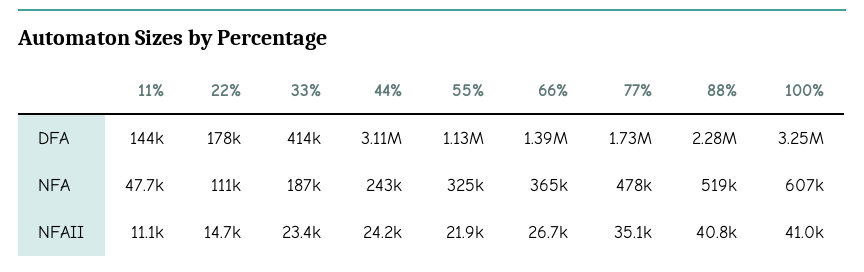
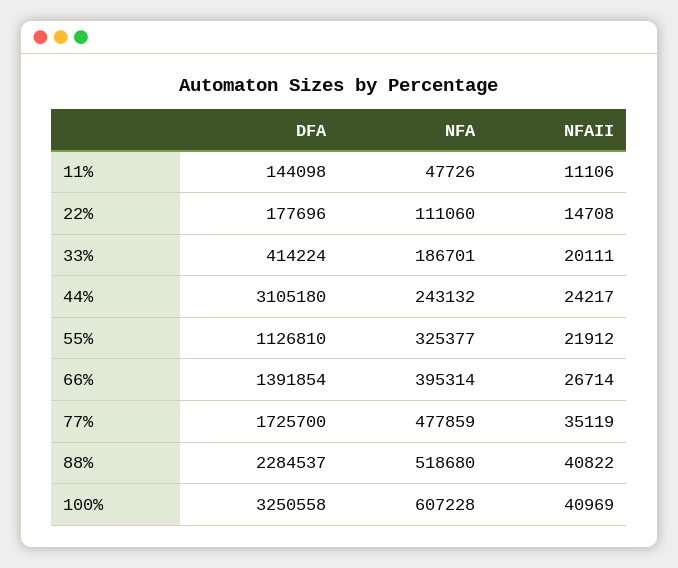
  {
    "11%": {
      "DFA": 144098,
      "NFA": 47726,
      "NFAII": 11106
    },
    "22%": {
      "DFA": 177696,
      "NFA": 111060,
      "NFAII": 14708
    },
    "33%": {
      "DFA": 414224,
      "NFA": 186701,
-     "NFAII": 23400
+     "NFAII": 20111
    },
    "44%": {
      "DFA": 3105180,
      "NFA": 243132,
      "NFAII": 24217
    },
    "55%": {
      "DFA": 1126810,
      "NFA": 325377,
      "NFAII": 21912
    },
    "66%": {
      "DFA": 1391854,
-     "NFA": 365000,
+     "NFA": 395314,
      "NFAII": 26714
    },
    "77%": {
      "DFA": 1725700,
      "NFA": 477859,
      "NFAII": 35119
    },
    "88%": {
      "DFA": 2284537,
      "NFA": 518680,
      "NFAII": 40822
    },
    "100%": {
      "DFA": 3250558,
      "NFA": 607228,
      "NFAII": 40969
    }
  }

